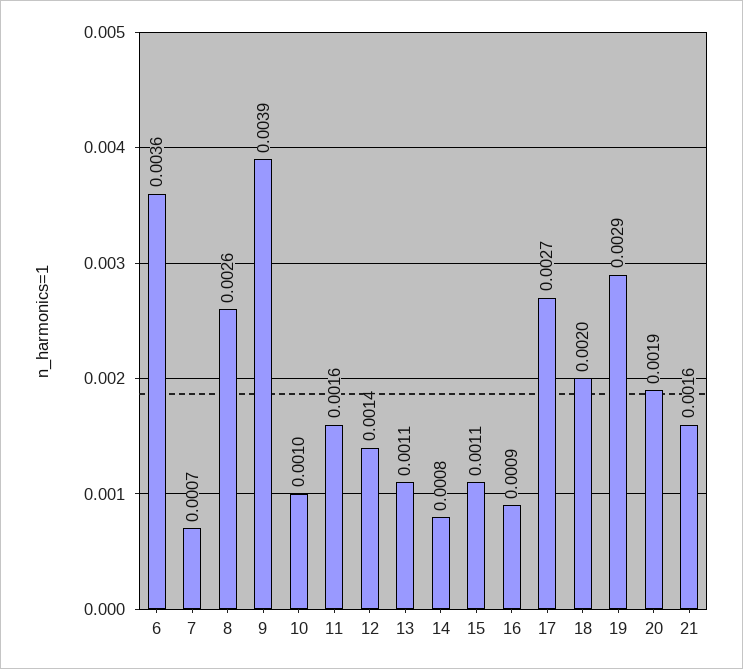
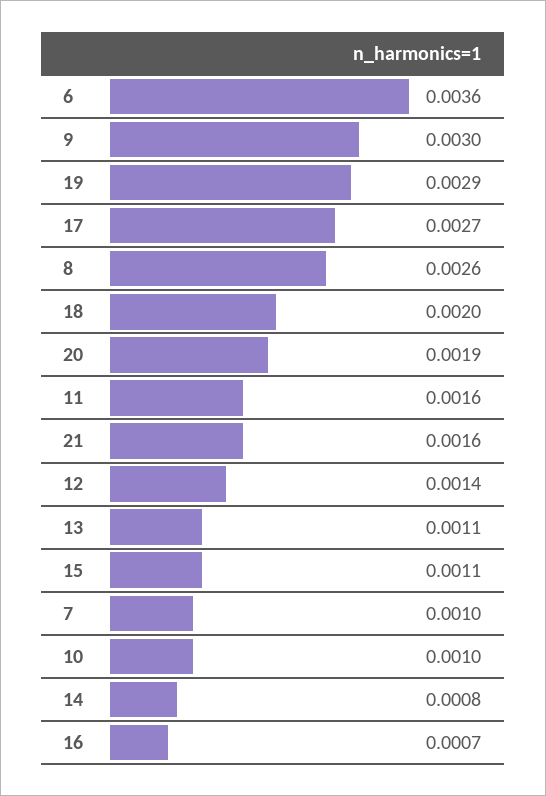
  {
    "6": 0.0036,
-   "7": 0.0007,
+   "7": 0.001,
    "8": 0.0026,
-   "9": 0.0039,
+   "9": 0.003,
    "10": 0.001,
    "11": 0.0016,
    "12": 0.0014,
    "13": 0.0011,
    "14": 0.0008,
    "15": 0.0011,
-   "16": 0.0009,
+   "16": 0.0007,
    "17": 0.0027,
    "18": 0.002,
    "19": 0.0029,
    "20": 0.0019,
    "21": 0.0016
  }

